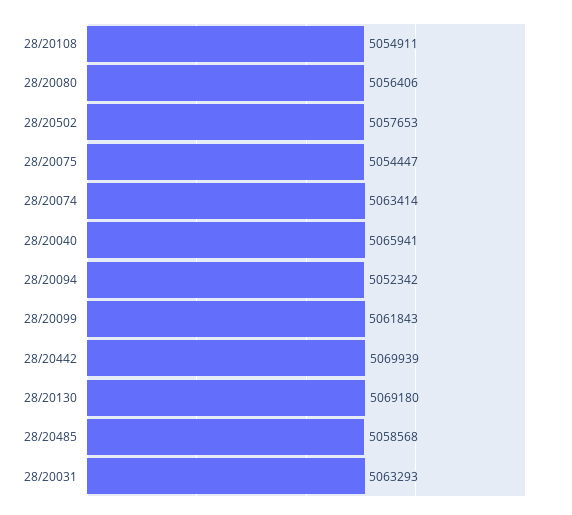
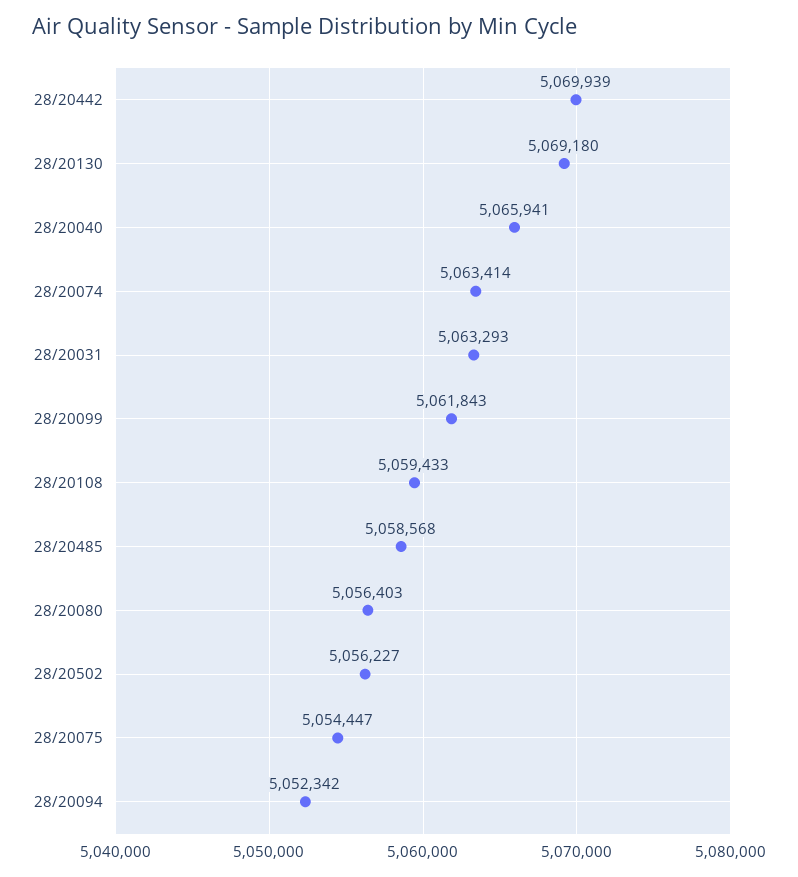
  {
-   "28/20108": 5054911,
+   "28/20108": 5059433,
-   "28/20080": 5056406,
+   "28/20080": 5056403,
-   "28/20502": 5057653,
+   "28/20502": 5056227,
    "28/20075": 5054447,
    "28/20074": 5063414,
    "28/20040": 5065941,
    "28/20094": 5052342,
    "28/20099": 5061843,
    "28/20442": 5069939,
    "28/20130": 5069180,
    "28/20485": 5058568,
    "28/20031": 5063293
  }

